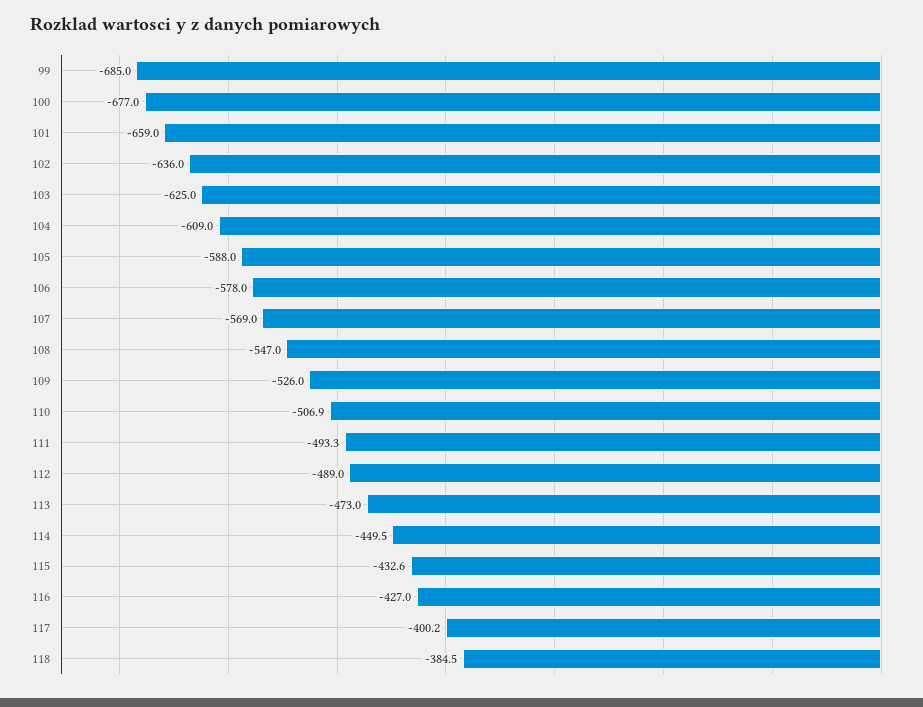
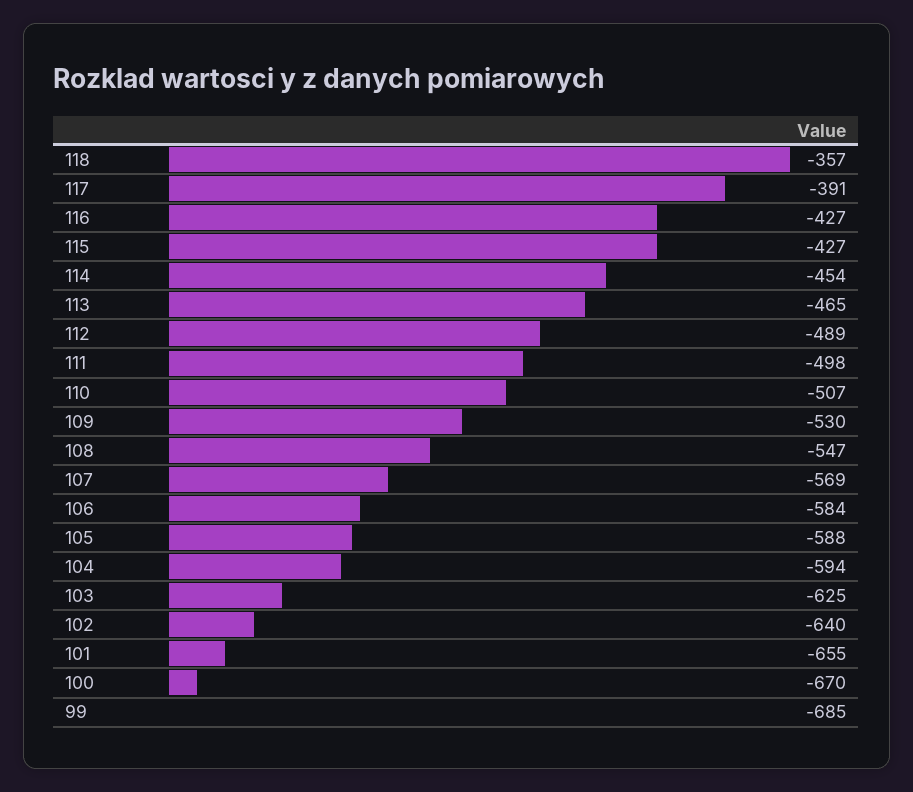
  {
    "99": -685,
-   "100": -677,
+   "100": -670,
-   "101": -659,
+   "101": -655,
-   "102": -636,
+   "102": -640,
    "103": -625,
-   "104": -609,
+   "104": -594,
    "105": -588,
-   "106": -578,
+   "106": -584,
    "107": -569,
    "108": -547,
-   "109": -526,
+   "109": -530,
    "110": -506.9,
-   "111": -493.3,
+   "111": -498,
    "112": -489,
-   "113": -473,
+   "113": -465,
-   "114": -449.5,
+   "114": -454,
-   "115": -432.6,
+   "115": -427,
    "116": -427,
-   "117": -400.2,
+   "117": -391,
-   "118": -384.5
+   "118": -357
  }

